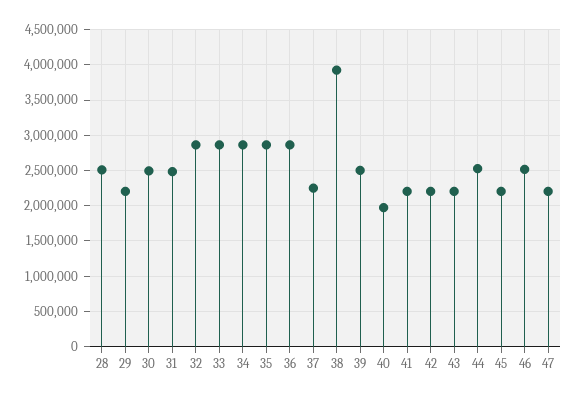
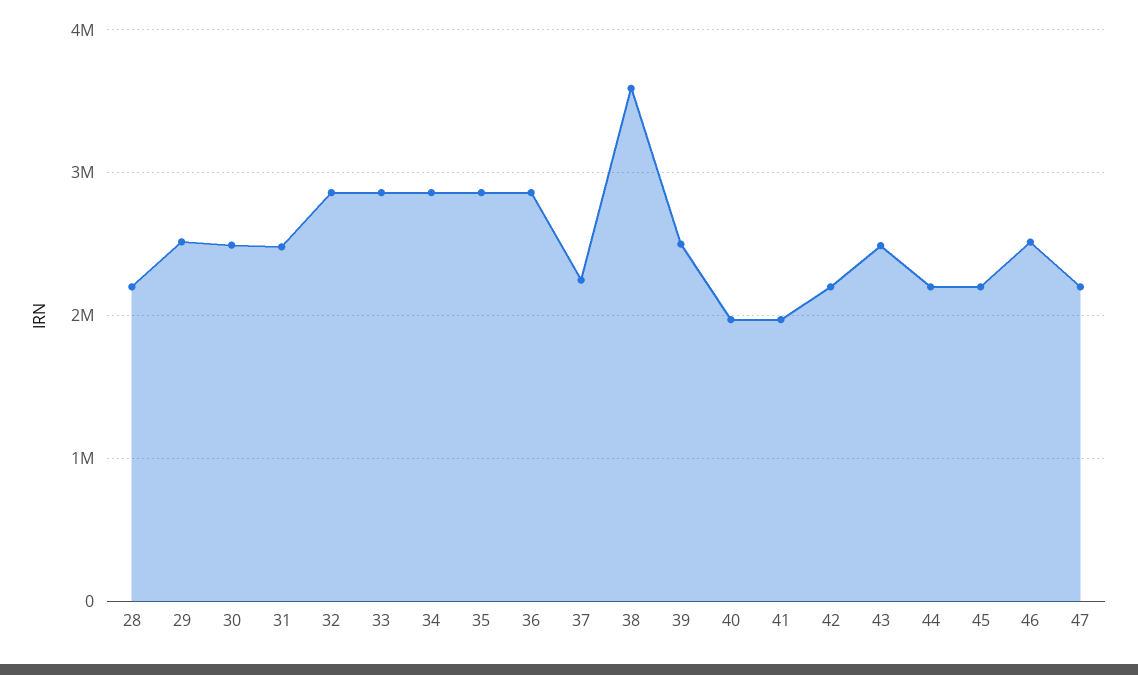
  {
-   "28": 2500000,
+   "28": 2200000,
-   "29": 2200000,
+   "29": 2500000,
    "30": 2500000,
    "31": 2500000,
    "32": 2900000,
    "33": 2900000,
    "34": 2900000,
    "35": 2900000,
    "36": 2900000,
    "37": 2300000,
-   "38": 3900000,
+   "38": 3600000,
    "39": 2500000,
    "40": 2000000,
-   "41": 2200000,
+   "41": 2000000,
    "42": 2200000,
-   "43": 2200000,
+   "43": 2500000,
-   "44": 2500000,
+   "44": 2200000,
    "45": 2200000,
    "46": 2500000,
    "47": 2200000
  }

